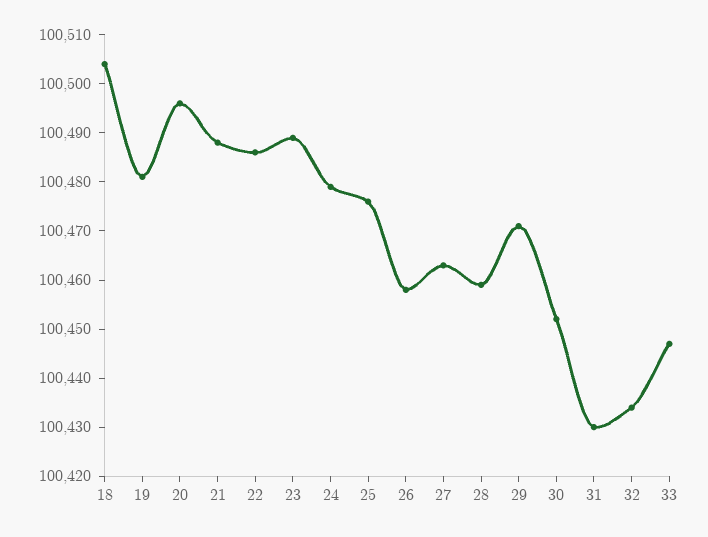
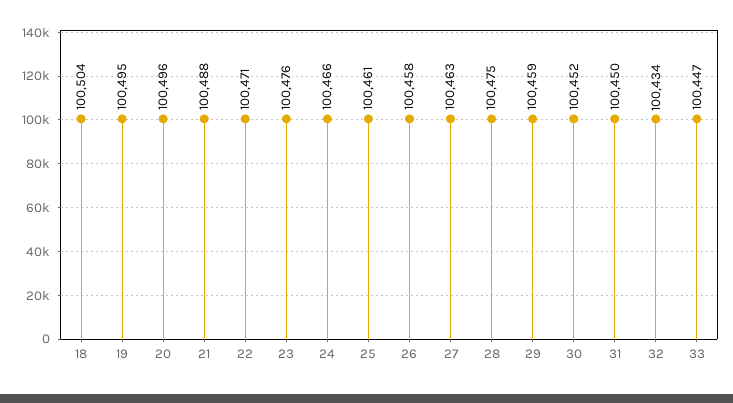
  {
    "18": 100504,
-   "19": 100480,
+   "19": 100495,
    "20": 100496,
    "21": 100488,
-   "22": 100485,
+   "22": 100471,
-   "23": 100490,
+   "23": 100476,
-   "24": 100480,
+   "24": 100466,
-   "25": 100475,
+   "25": 100461,
    "26": 100458,
    "27": 100463,
-   "28": 100460,
+   "28": 100475,
-   "29": 100470,
+   "29": 100459,
    "30": 100452,
-   "31": 100430,
+   "31": 100450,
    "32": 100434,
    "33": 100447
  }

